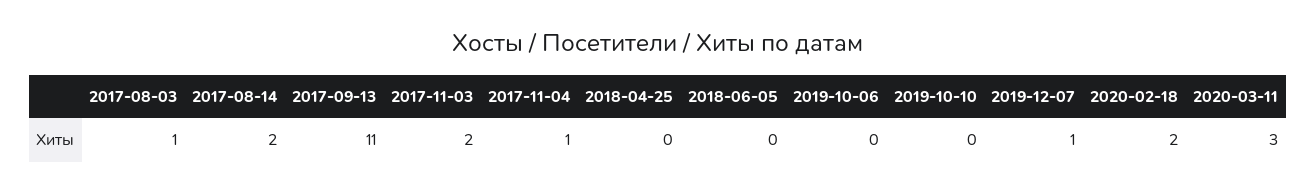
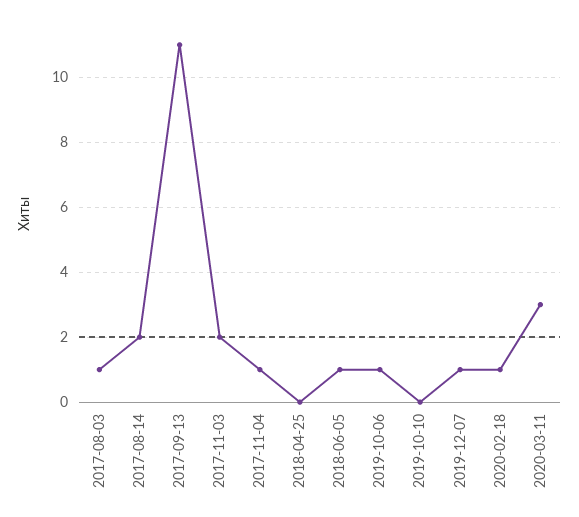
  {
    "2017-08-03": 1,
    "2017-08-14": 2,
    "2017-09-13": 11,
    "2017-11-03": 2,
    "2017-11-04": 1,
    "2018-04-25": 0,
-   "2018-06-05": 0,
+   "2018-06-05": 1,
-   "2019-10-06": 0,
+   "2019-10-06": 1,
    "2019-10-10": 0,
    "2019-12-07": 1,
-   "2020-02-18": 2,
+   "2020-02-18": 1,
    "2020-03-11": 3
  }

